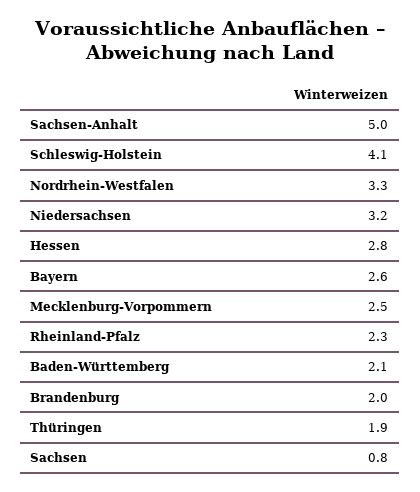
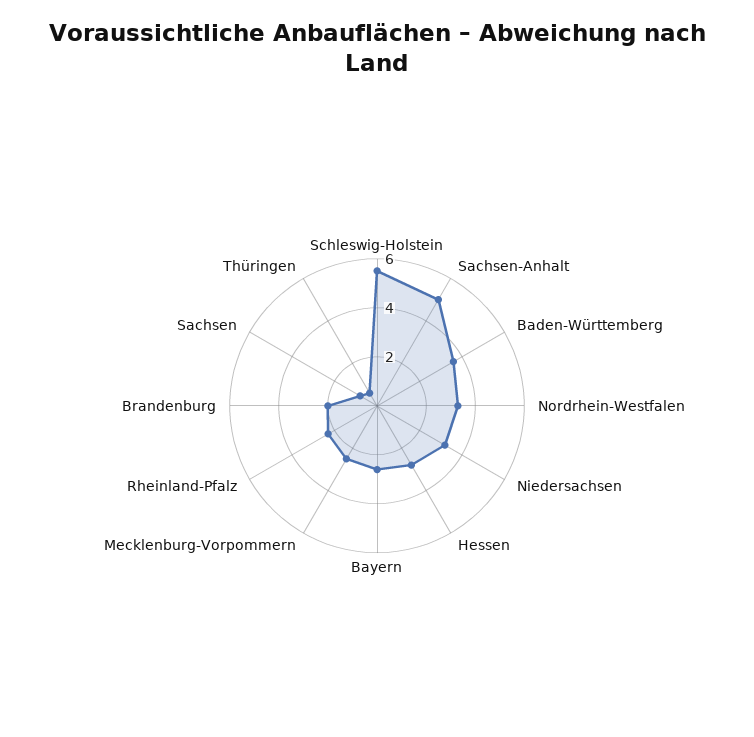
  {
    "Sachsen-Anhalt": 5,
-   "Schleswig-Holstein": 4.1,
+   "Schleswig-Holstein": 5.5,
    "Nordrhein-Westfalen": 3.3,
    "Niedersachsen": 3.2,
    "Hessen": 2.8,
    "Bayern": 2.6,
    "Mecklenburg-Vorpommern": 2.5,
    "Rheinland-Pfalz": 2.3,
-   "Baden-Württemberg": 2.1,
+   "Baden-Württemberg": 3.5,
    "Brandenburg": 2,
-   "Thüringen": 1.9,
+   "Thüringen": 0.5,
    "Sachsen": 0.8
  }

